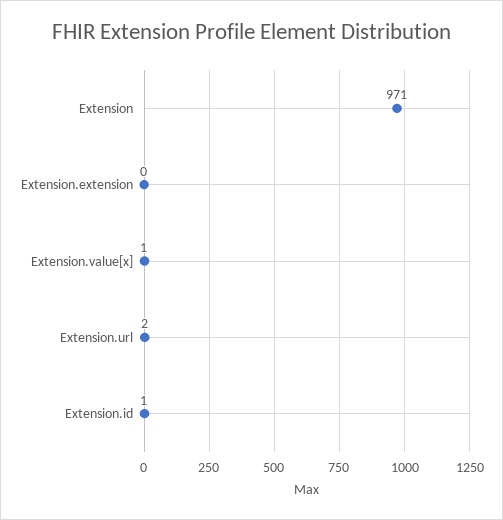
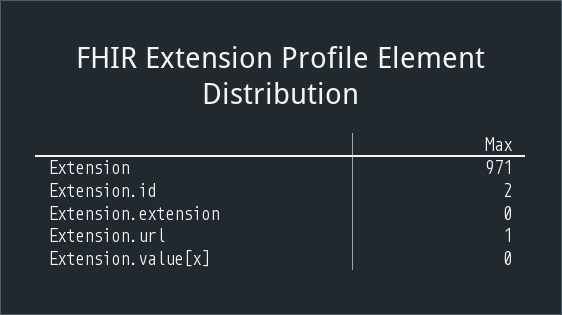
  {
    "Extension": 971,
    "Extension.extension": 0,
-   "Extension.value[x]": 1,
+   "Extension.value[x]": 0,
-   "Extension.url": 2,
+   "Extension.url": 1,
-   "Extension.id": 1
+   "Extension.id": 2
  }

